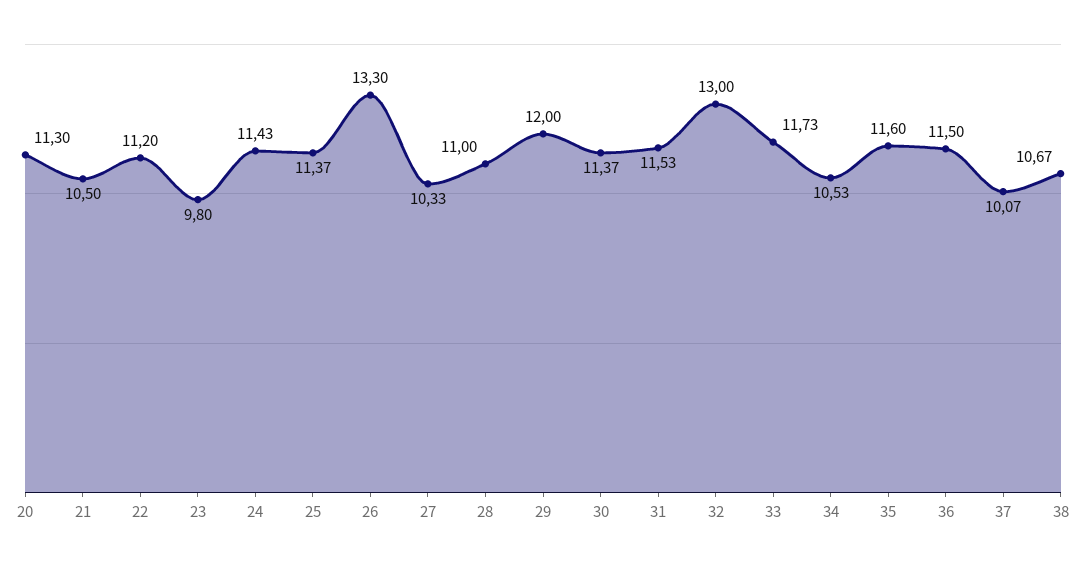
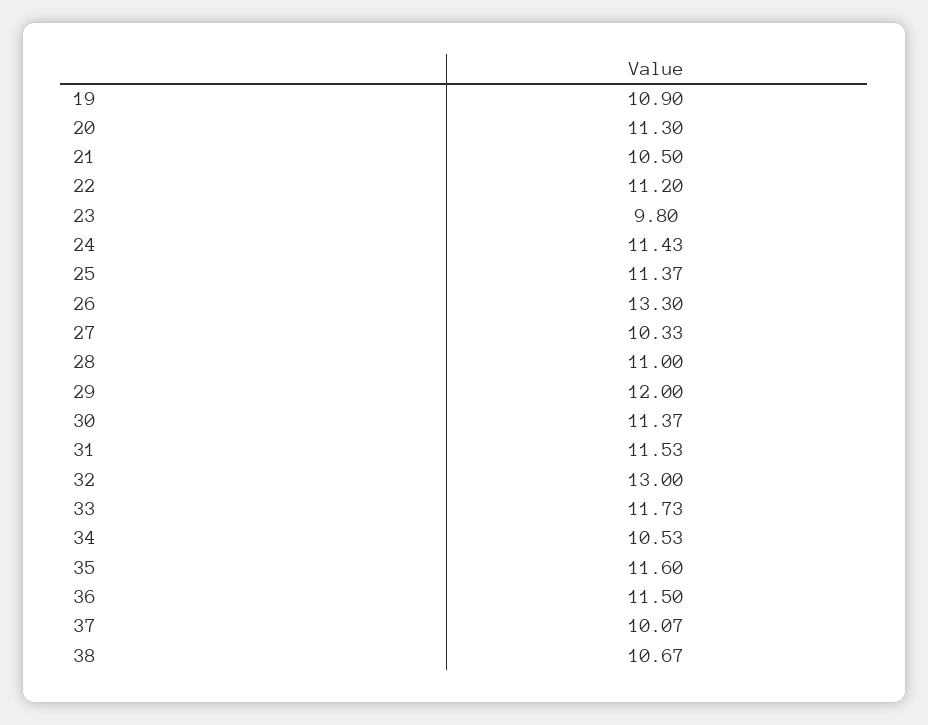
  {
    "20": 11.3,
    "21": 10.5,
    "22": 11.2,
    "23": 9.8,
    "24": 11.43,
    "25": 11.37,
    "26": 13.3,
    "27": 10.33,
    "28": 11,
    "29": 12,
    "30": 11.37,
    "31": 11.53,
    "32": 13,
    "33": 11.73,
    "34": 10.53,
    "35": 11.6,
    "36": 11.5,
    "37": 10.07,
-   "38": 10.67
+   "38": 10.67,
+   "19": 10.9
  }

